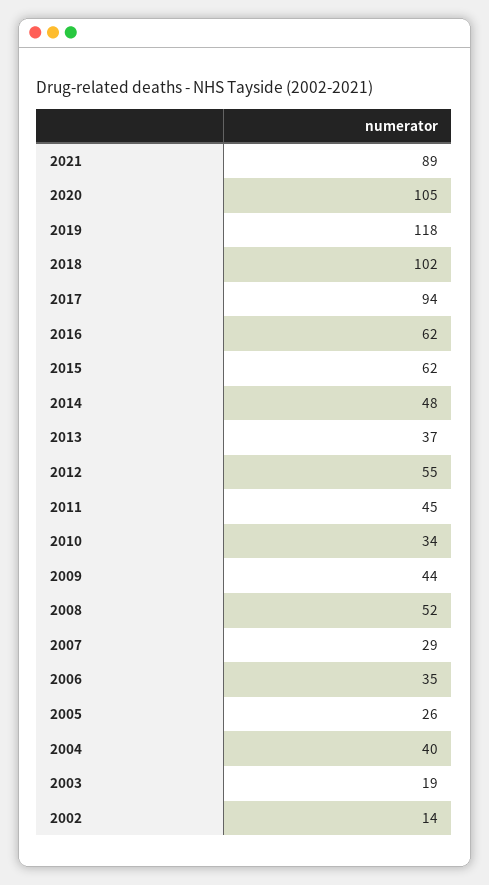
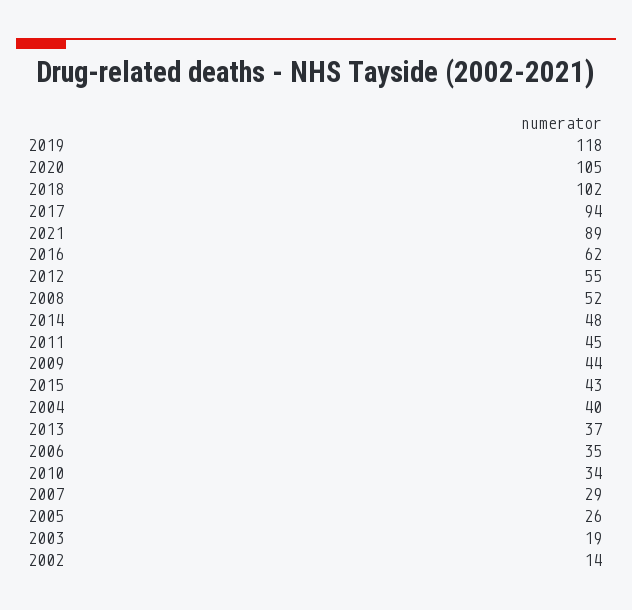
  {
    "2021": 89,
    "2020": 105,
    "2019": 118,
    "2018": 102,
    "2017": 94,
    "2016": 62,
-   "2015": 62,
+   "2015": 43,
    "2014": 48,
    "2013": 37,
    "2012": 55,
    "2011": 45,
    "2010": 34,
    "2009": 44,
    "2008": 52,
    "2007": 29,
    "2006": 35,
    "2005": 26,
    "2004": 40,
    "2003": 19,
    "2002": 14
  }

